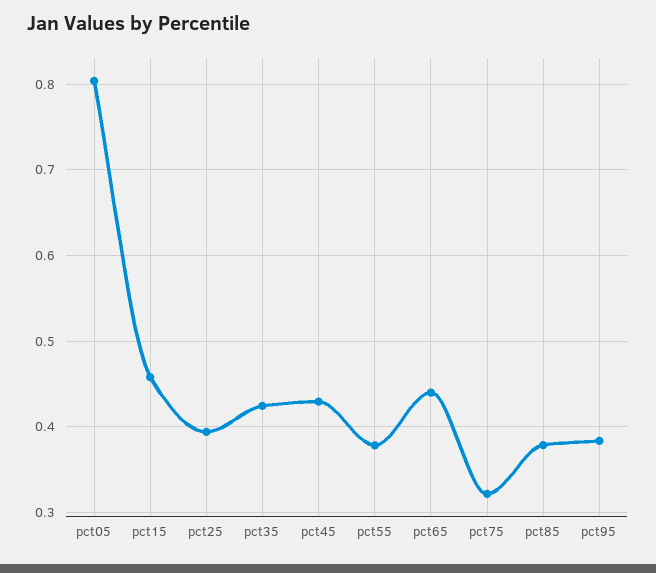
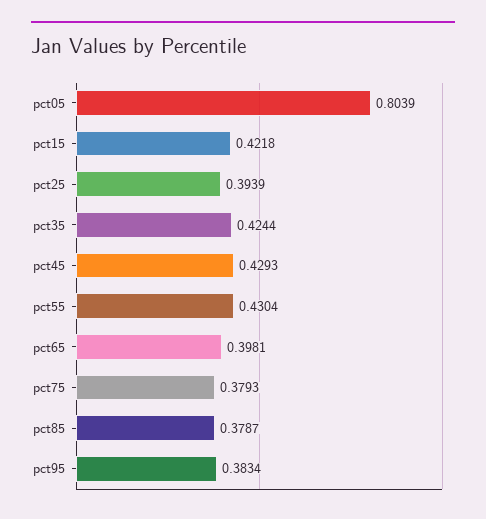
  {
    "pct05": 0.8039,
-   "pct15": 0.46,
+   "pct15": 0.4218,
    "pct25": 0.3939,
    "pct35": 0.4244,
    "pct45": 0.4293,
-   "pct55": 0.38,
+   "pct55": 0.4304,
-   "pct65": 0.44,
+   "pct65": 0.3981,
-   "pct75": 0.32,
+   "pct75": 0.3793,
    "pct85": 0.3787,
    "pct95": 0.3834
  }

